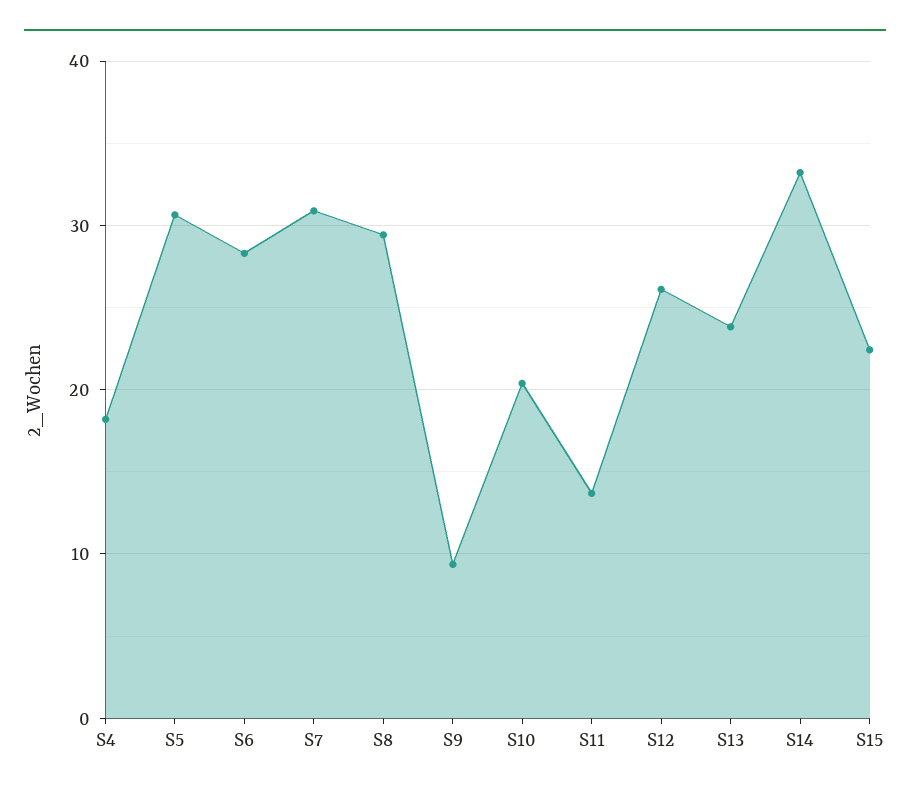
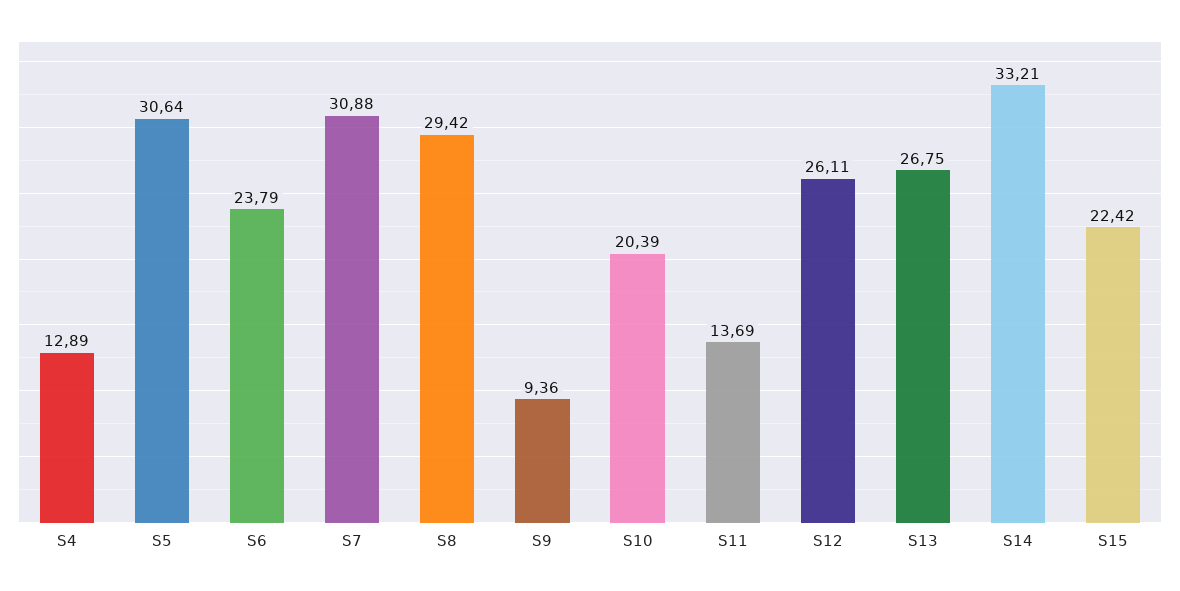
  {
-   "S4": 18,
+   "S4": 12.89,
    "S5": 30.64,
-   "S6": 28,
+   "S6": 23.79,
    "S7": 30.88,
    "S8": 29.42,
    "S9": 9.36,
    "S10": 20.39,
    "S11": 13.69,
    "S12": 26.11,
-   "S13": 24,
+   "S13": 26.75,
    "S14": 33.21,
    "S15": 22.42
  }

